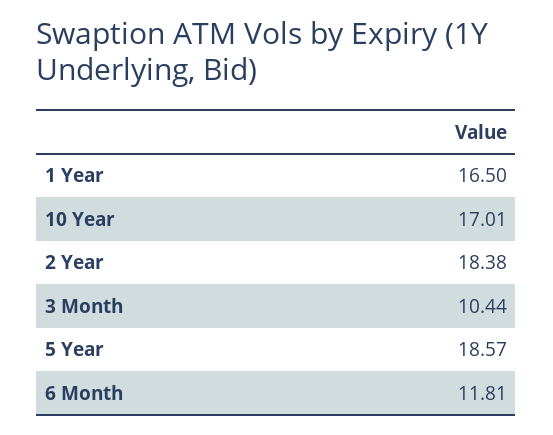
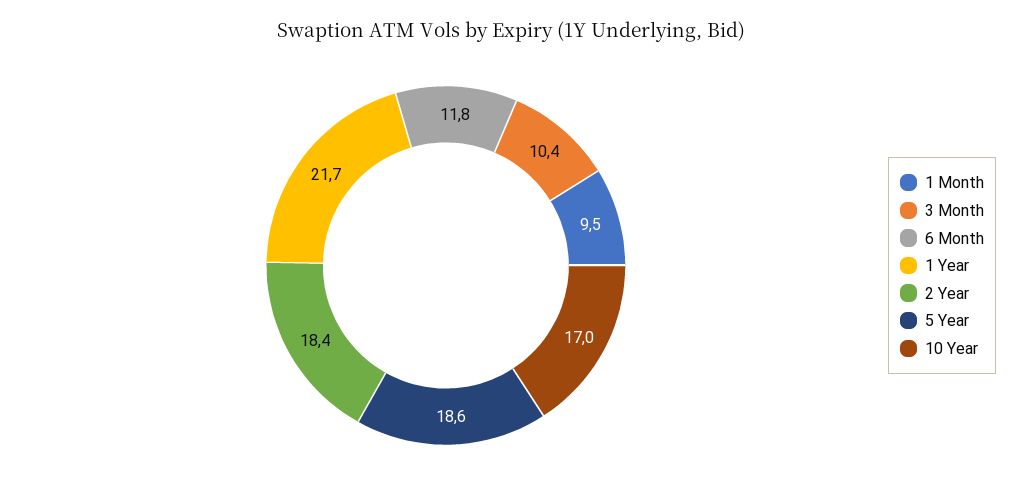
  {
-   "1 Year": 16.5,
+   "1 Year": 21.7,
    "10 Year": 17.01,
    "2 Year": 18.38,
    "3 Month": 10.44,
    "5 Year": 18.57,
-   "6 Month": 11.81
+   "6 Month": 11.81,
+   "1 Month": 9.5
  }

